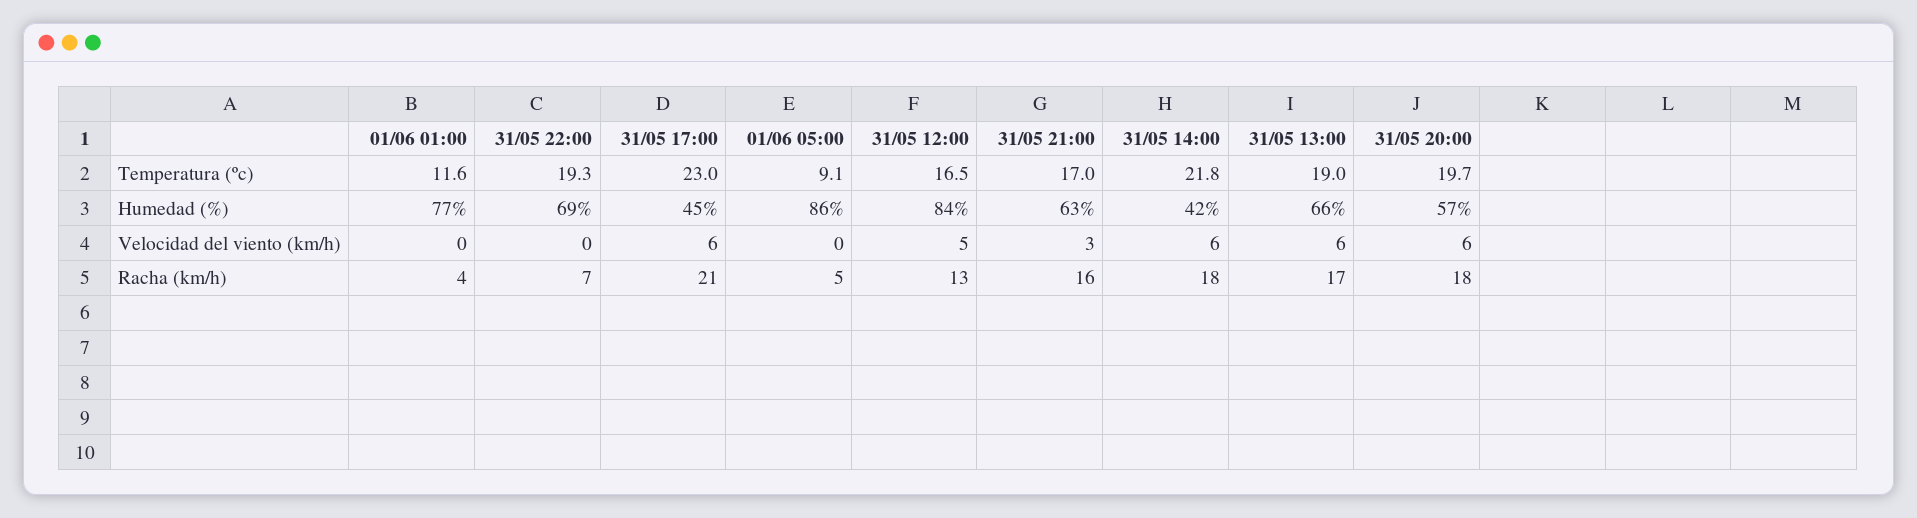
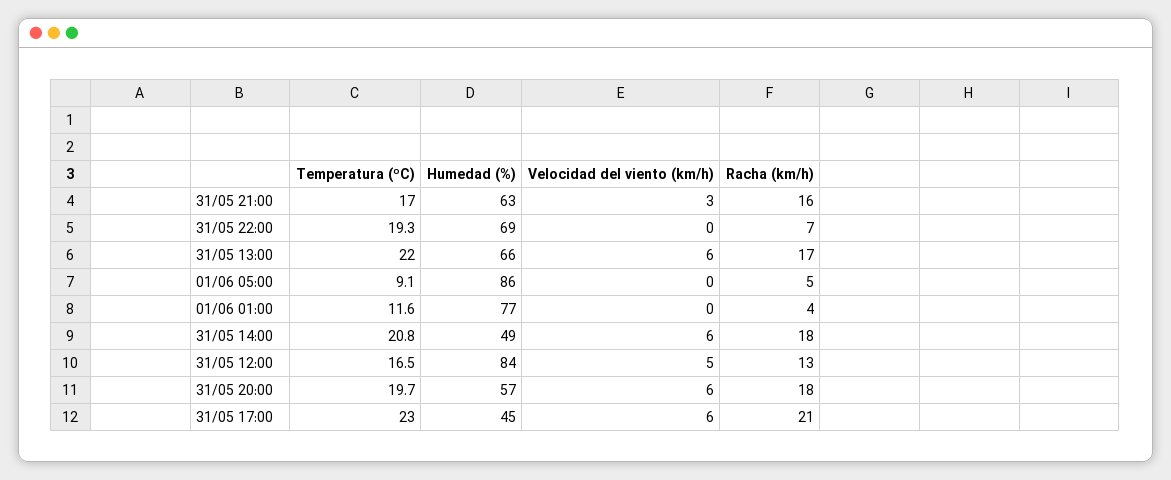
  {
    "01/06 01:00": {
      "Temperatura (ºc)": 11.6,
      "Humedad (%)": 77,
      "Velocidad del viento (km/h)": 0,
      "Racha (km/h)": 4
    },
    "31/05 22:00": {
      "Temperatura (ºc)": 19.3,
      "Humedad (%)": 69,
      "Velocidad del viento (km/h)": 0,
      "Racha (km/h)": 7
    },
    "31/05 17:00": {
      "Temperatura (ºc)": 23,
      "Humedad (%)": 45,
      "Velocidad del viento (km/h)": 6,
      "Racha (km/h)": 21
    },
    "01/06 05:00": {
      "Temperatura (ºc)": 9.1,
      "Humedad (%)": 86,
      "Velocidad del viento (km/h)": 0,
      "Racha (km/h)": 5
    },
    "31/05 12:00": {
      "Temperatura (ºc)": 16.5,
      "Humedad (%)": 84,
      "Velocidad del viento (km/h)": 5,
      "Racha (km/h)": 13
    },
    "31/05 21:00": {
      "Temperatura (ºc)": 17,
      "Humedad (%)": 63,
      "Velocidad del viento (km/h)": 3,
      "Racha (km/h)": 16
    },
    "31/05 14:00": {
-     "Temperatura (ºc)": 21.8,
+     "Temperatura (ºc)": 20.8,
-     "Humedad (%)": 42,
+     "Humedad (%)": 49,
      "Velocidad del viento (km/h)": 6,
      "Racha (km/h)": 18
    },
    "31/05 13:00": {
-     "Temperatura (ºc)": 19,
+     "Temperatura (ºc)": 22,
      "Humedad (%)": 66,
      "Velocidad del viento (km/h)": 6,
      "Racha (km/h)": 17
    },
    "31/05 20:00": {
      "Temperatura (ºc)": 19.7,
      "Humedad (%)": 57,
      "Velocidad del viento (km/h)": 6,
      "Racha (km/h)": 18
    }
  }

